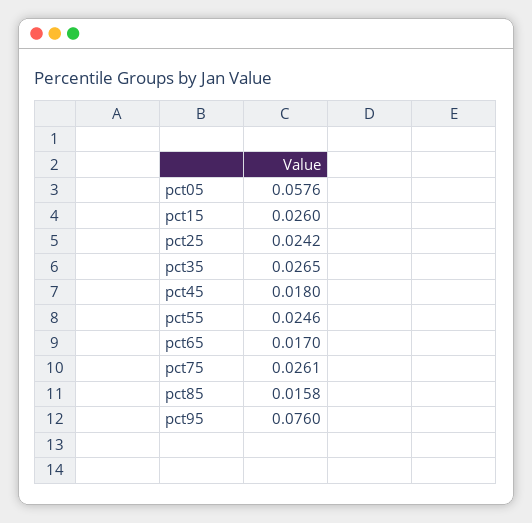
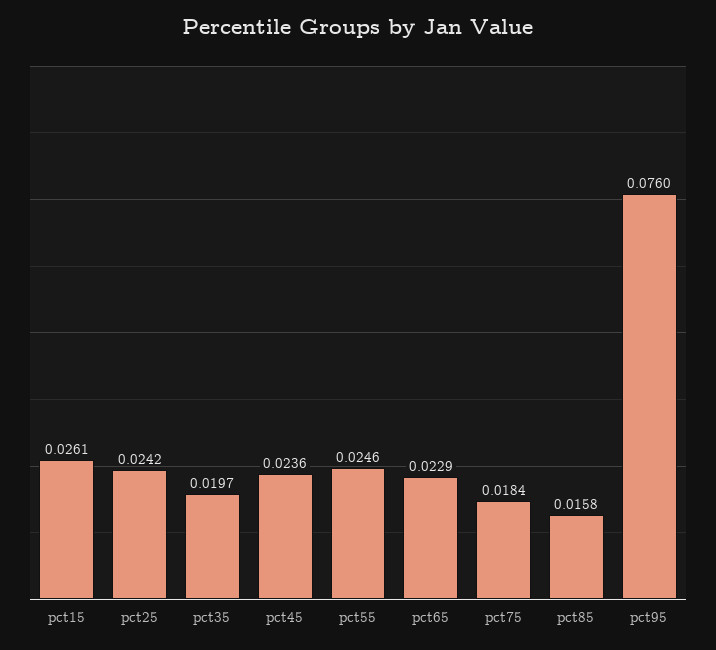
  {
-   "pct05": 0.0576,
-   "pct15": 0.026,
+   "pct15": 0.0261,
    "pct25": 0.0242,
-   "pct35": 0.0265,
+   "pct35": 0.0197,
-   "pct45": 0.018,
+   "pct45": 0.0236,
    "pct55": 0.0246,
-   "pct65": 0.017,
+   "pct65": 0.0229,
-   "pct75": 0.0261,
+   "pct75": 0.0184,
    "pct85": 0.0158,
    "pct95": 0.076
  }

